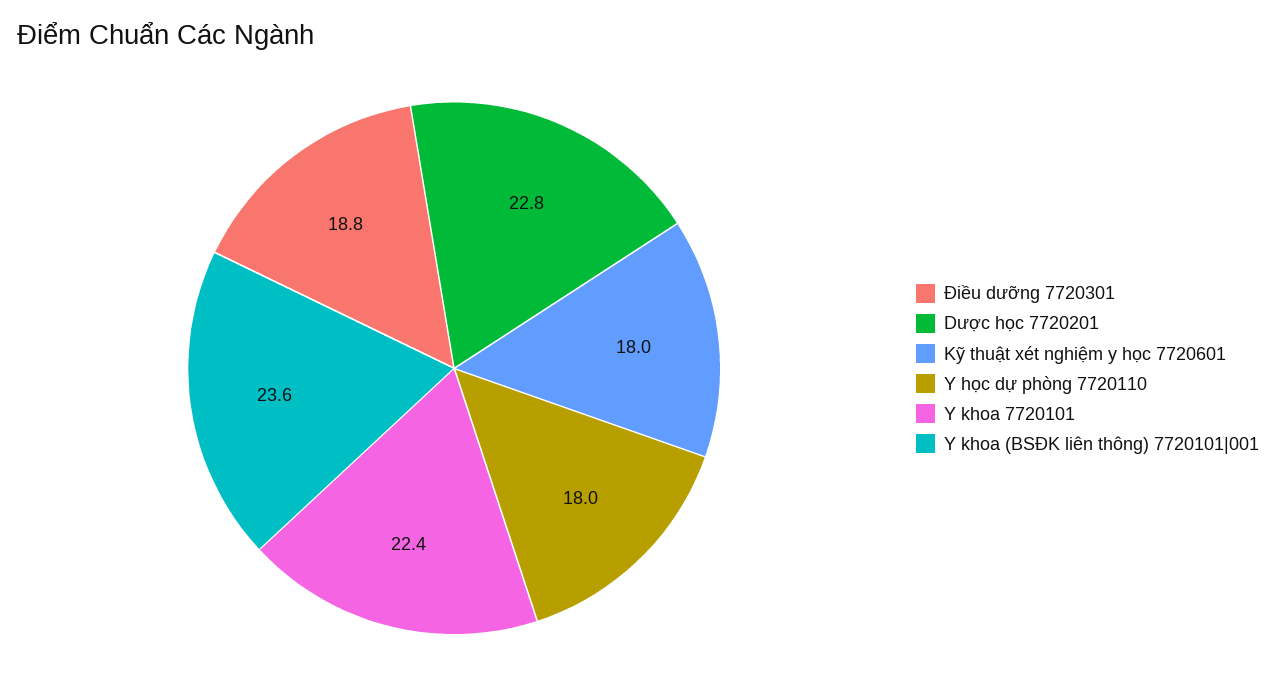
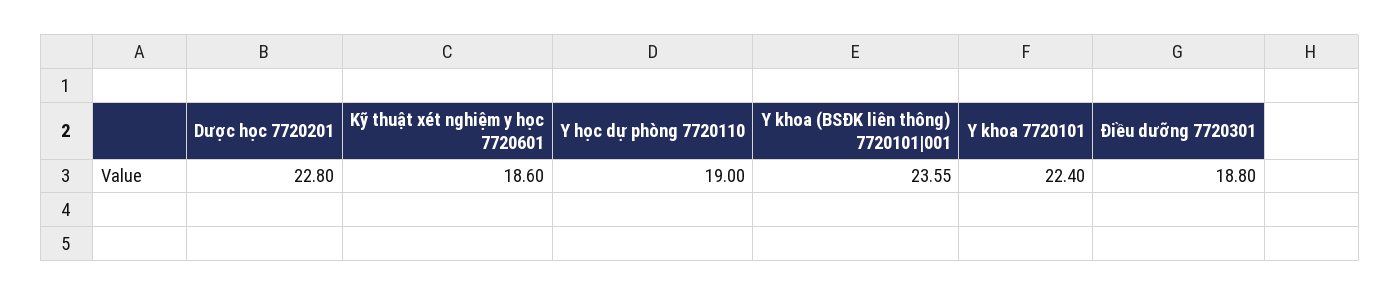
  {
    "Điều dưỡng 7720301": 18.8,
    "Dược học 7720201": 22.8,
-   "Kỹ thuật xét nghiệm y học 7720601": 18,
+   "Kỹ thuật xét nghiệm y học 7720601": 18.6,
-   "Y học dự phòng 7720110": 18,
+   "Y học dự phòng 7720110": 19,
    "Y khoa 7720101": 22.4,
    "Y khoa (BSĐK liên thông) 7720101|001": 23.55
  }

